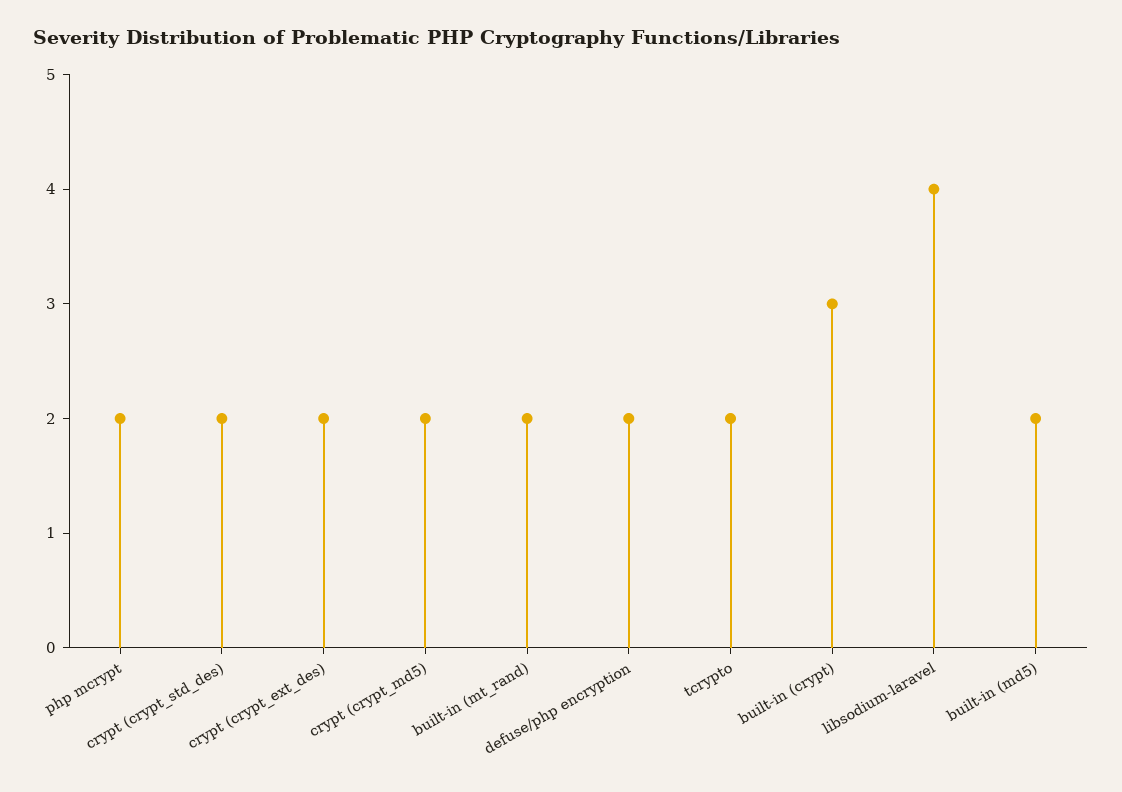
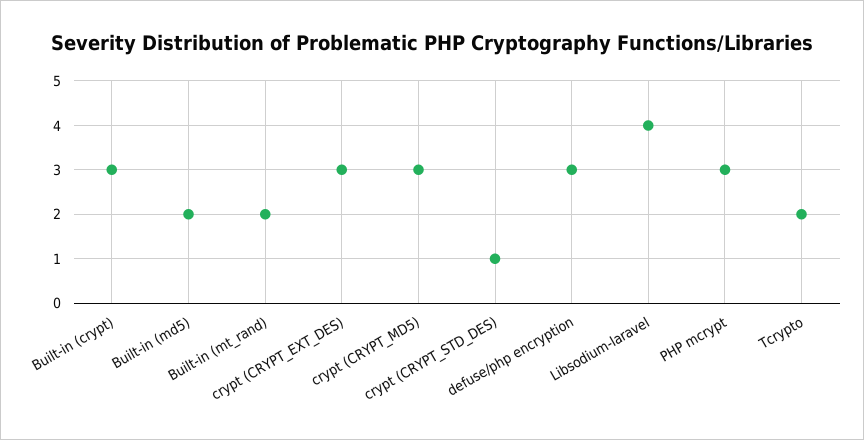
  {
-   "php mcrypt": 2,
+   "php mcrypt": 3,
-   "crypt (crypt_std_des)": 2,
+   "crypt (crypt_std_des)": 1,
-   "crypt (crypt_ext_des)": 2,
+   "crypt (crypt_ext_des)": 3,
-   "crypt (crypt_md5)": 2,
+   "crypt (crypt_md5)": 3,
    "built-in (mt_rand)": 2,
-   "defuse/php encryption": 2,
+   "defuse/php encryption": 3,
    "tcrypto": 2,
    "built-in (crypt)": 3,
    "libsodium-laravel": 4,
    "built-in (md5)": 2
  }

